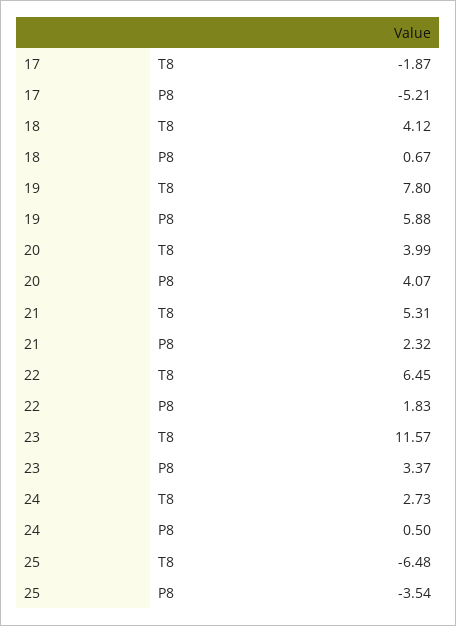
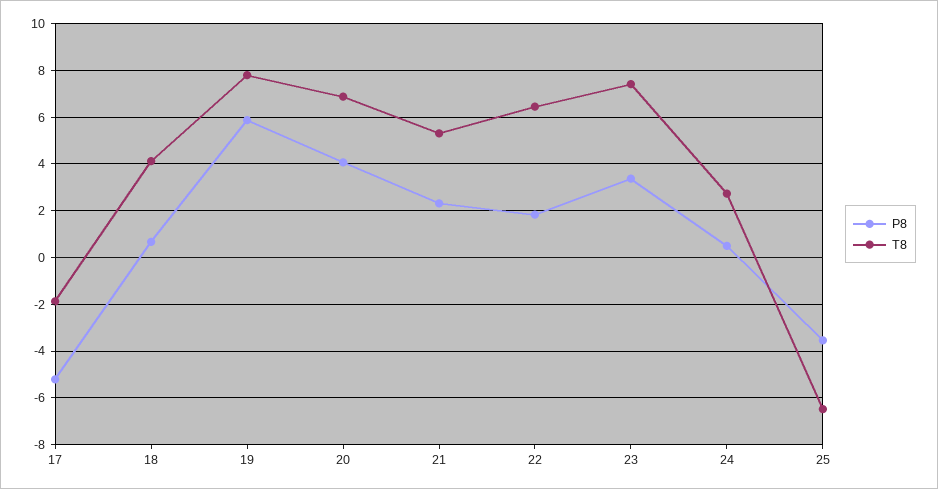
  {
    "T8": {
      "17": -1.87,
      "18": 4.12,
      "19": 7.8,
-     "20": 3.99,
+     "20": 7,
      "21": 5.31,
      "22": 6.45,
-     "23": 11.57,
+     "23": 7.5,
      "24": 2.73,
      "25": -6.48
    },
    "P8": {
      "17": -5.21,
      "18": 0.67,
      "19": 5.88,
      "20": 4.07,
      "21": 2.32,
      "22": 1.83,
      "23": 3.37,
      "24": 0.5,
      "25": -3.54
    }
  }

